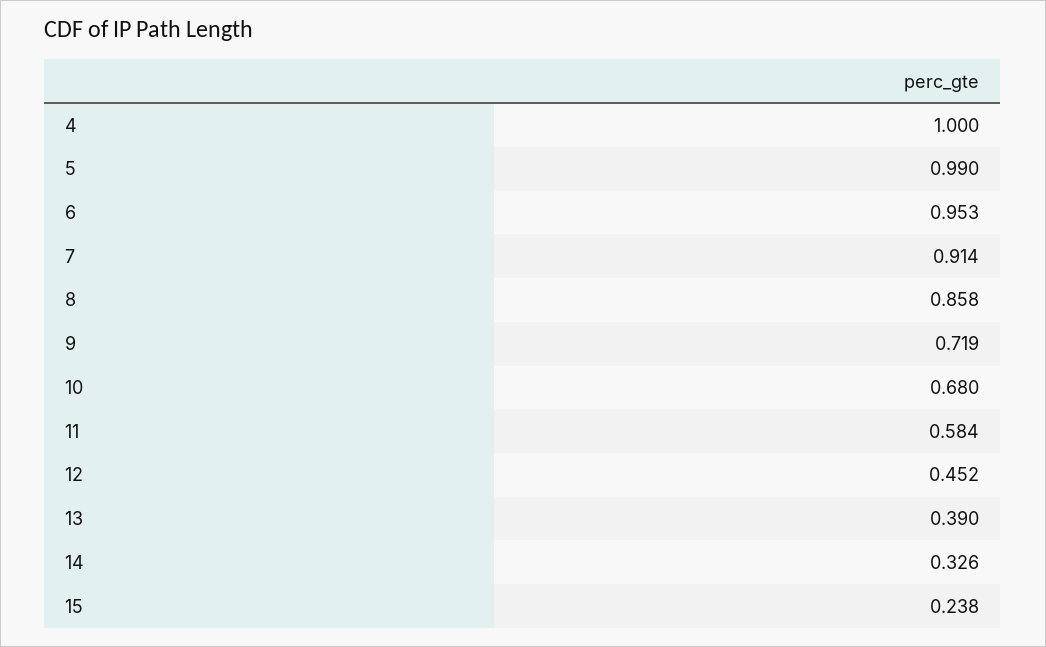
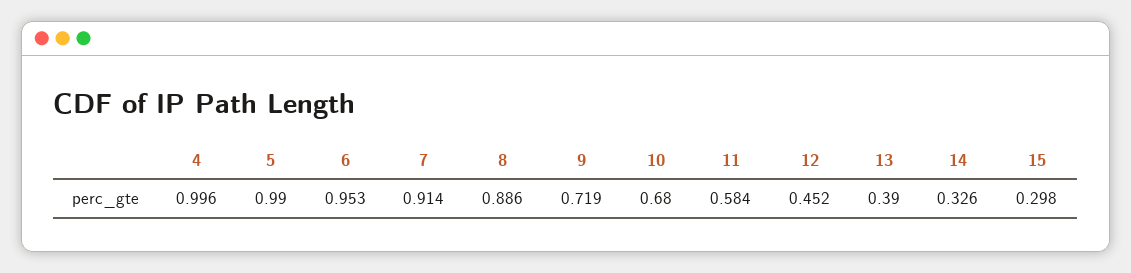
  {
-   "4": 1,
+   "4": 0.996,
    "5": 0.99,
    "6": 0.953,
    "7": 0.914,
-   "8": 0.858,
+   "8": 0.886,
    "9": 0.719,
    "10": 0.68,
    "11": 0.584,
    "12": 0.452,
    "13": 0.39,
    "14": 0.326,
-   "15": 0.238
+   "15": 0.298
  }

